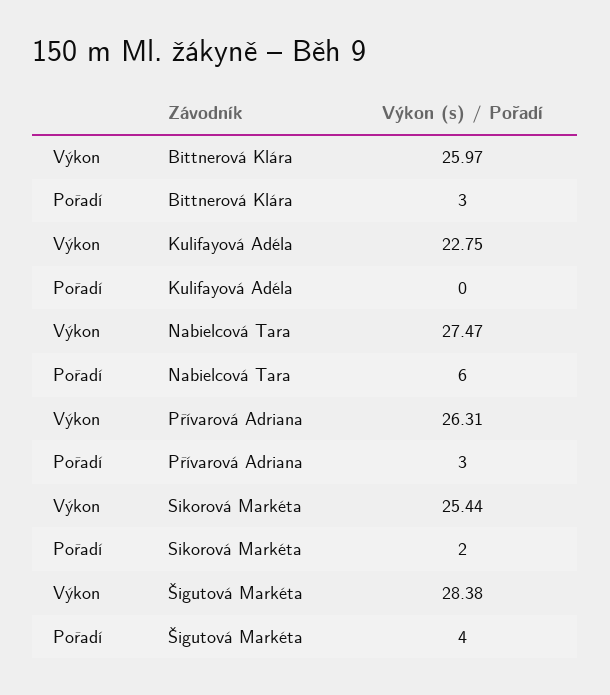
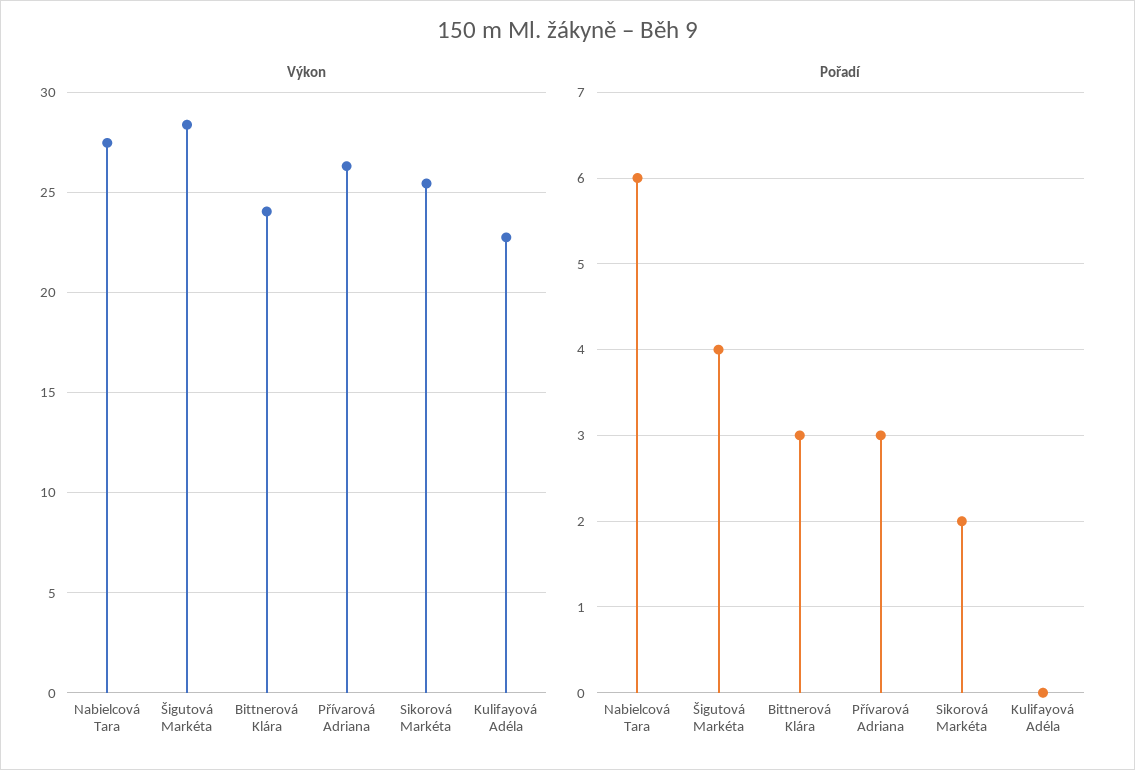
  {
    "Výkon": {
-     "Bittnerová Klára": 25.97,
+     "Bittnerová Klára": 24,
      "Kulifayová Adéla": 22.75,
      "Nabielcová Tara": 27.47,
      "Přívarová Adriana": 26.31,
      "Sikorová Markéta": 25.44,
      "Šigutová Markéta": 28.38
    },
    "Pořadí": {
      "Bittnerová Klára": 3,
      "Kulifayová Adéla": 0,
      "Nabielcová Tara": 6,
      "Přívarová Adriana": 3,
      "Sikorová Markéta": 2,
      "Šigutová Markéta": 4
    }
  }

